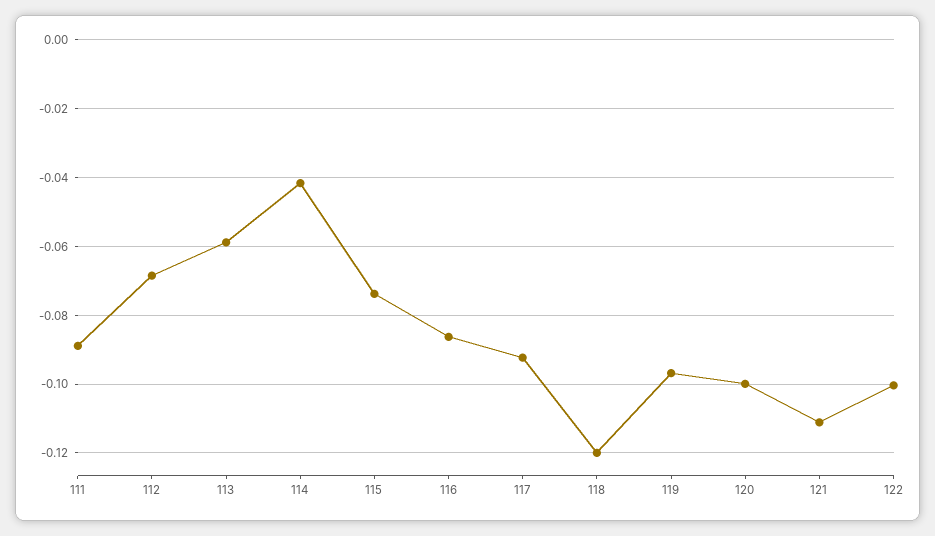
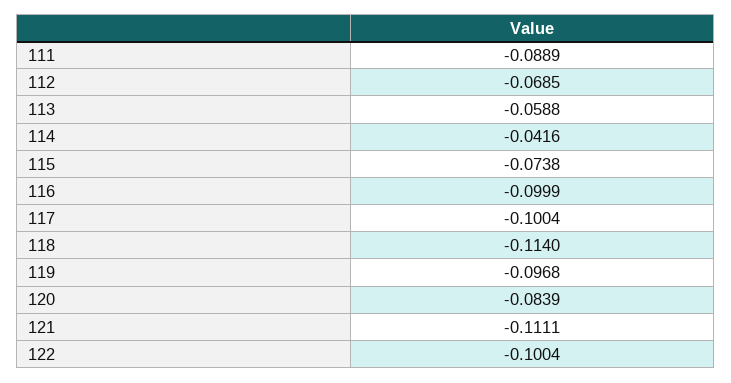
  {
    "111": -0.0889,
    "112": -0.0685,
    "113": -0.0588,
    "114": -0.0416,
    "115": -0.0738,
-   "116": -0.086,
+   "116": -0.0999,
-   "117": -0.092,
+   "117": -0.1004,
-   "118": -0.12,
+   "118": -0.114,
    "119": -0.0968,
-   "120": -0.1,
+   "120": -0.0839,
    "121": -0.1111,
    "122": -0.1004
  }

